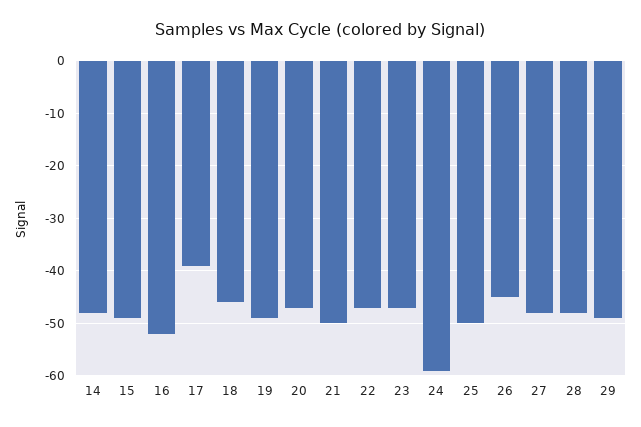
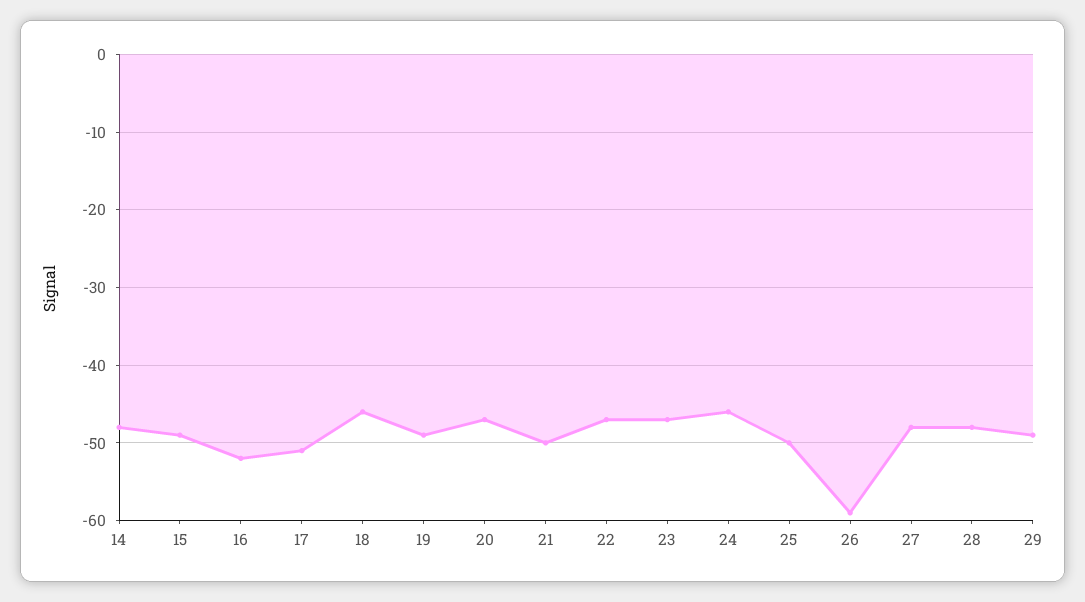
  {
    "14": -48,
    "15": -49,
    "16": -52,
-   "17": -40,
+   "17": -51,
    "18": -46,
    "19": -49,
    "20": -47,
    "21": -50,
    "22": -47,
    "23": -47,
-   "24": -60,
+   "24": -46,
    "25": -50,
-   "26": -45,
+   "26": -59,
    "27": -48,
    "28": -48,
    "29": -49
  }

